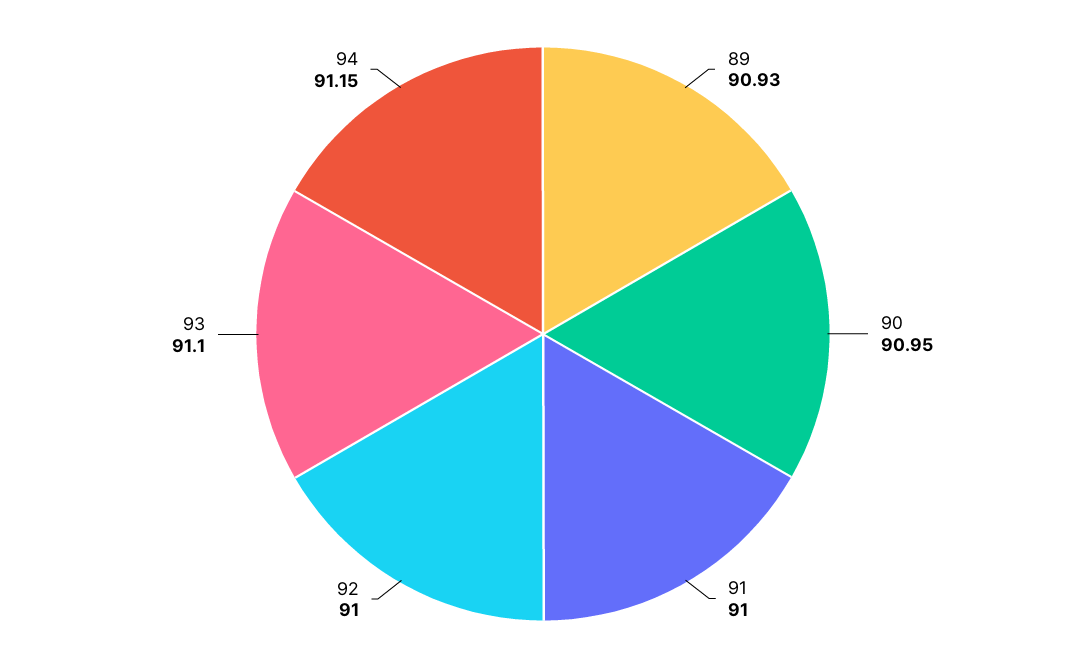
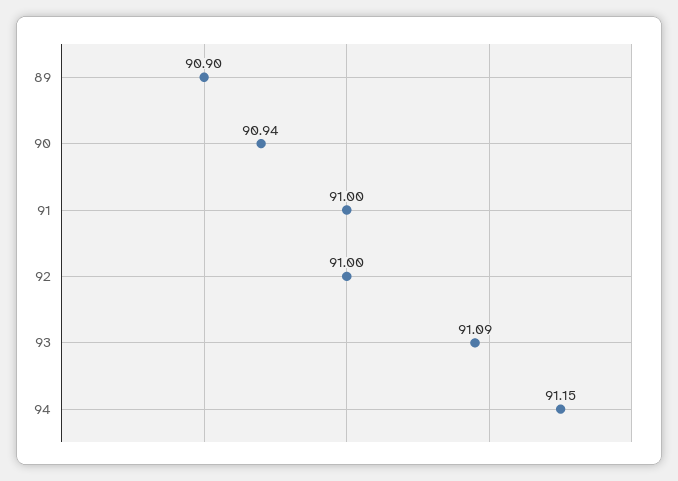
  {
-   "89": 90.93,
+   "89": 90.9,
-   "90": 90.95,
+   "90": 90.94,
    "91": 91,
    "92": 91,
-   "93": 91.1,
+   "93": 91.09,
    "94": 91.15
  }

